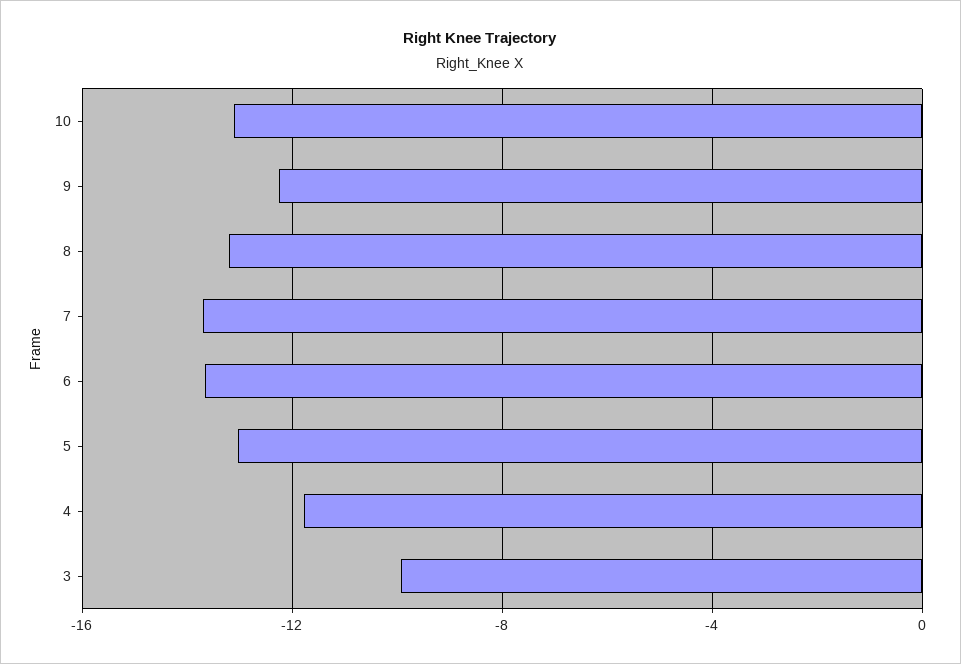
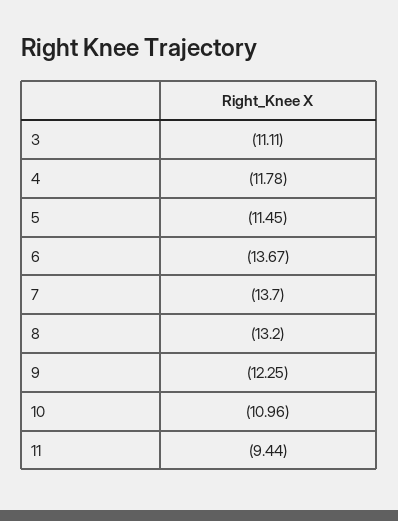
  {
-   "10": -13,
+   "10": -10.96,
    "9": -12.25,
    "8": -13.2,
    "7": -13.7,
    "6": -13.67,
-   "5": -13,
+   "5": -11.45,
    "4": -11.78,
-   "3": -10
+   "3": -11.11,
+   "11": -9.44
  }

